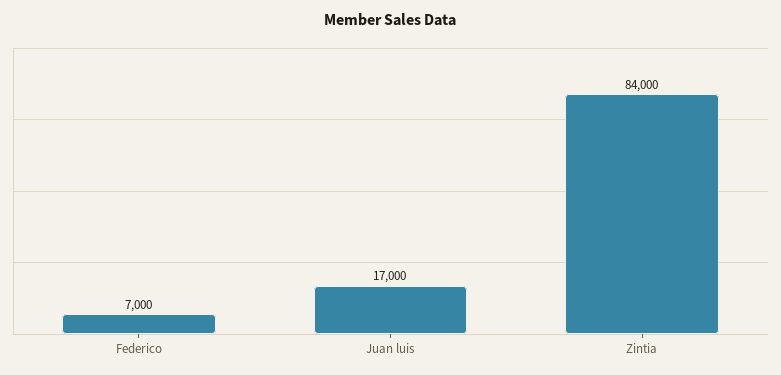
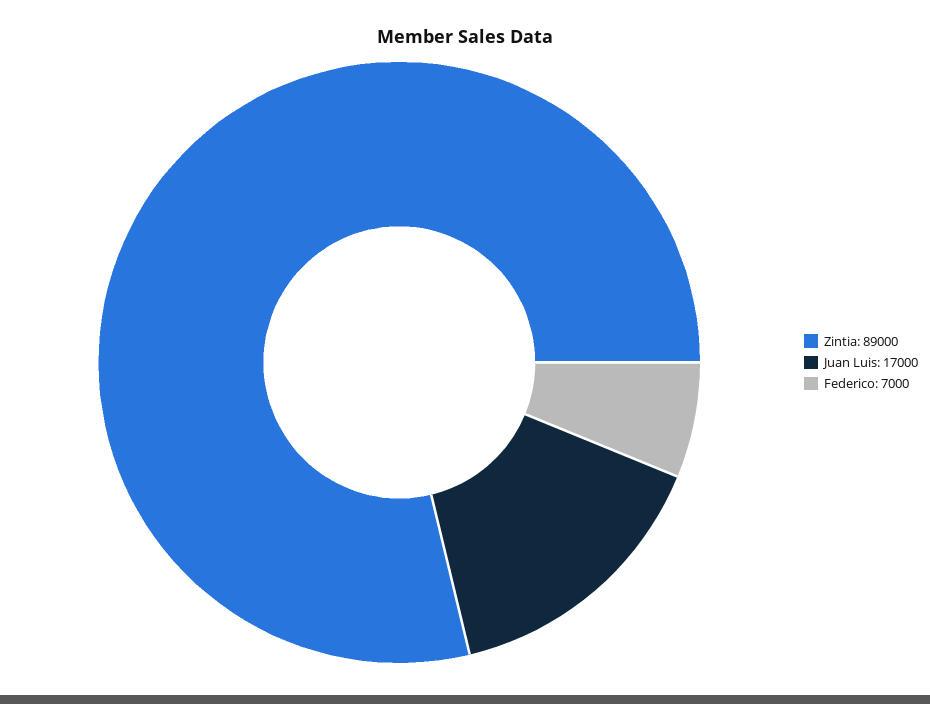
  {
    "Federico": 7000,
    "Juan luis": 17000,
-   "Zintia": 84000
+   "Zintia": 89000
  }

